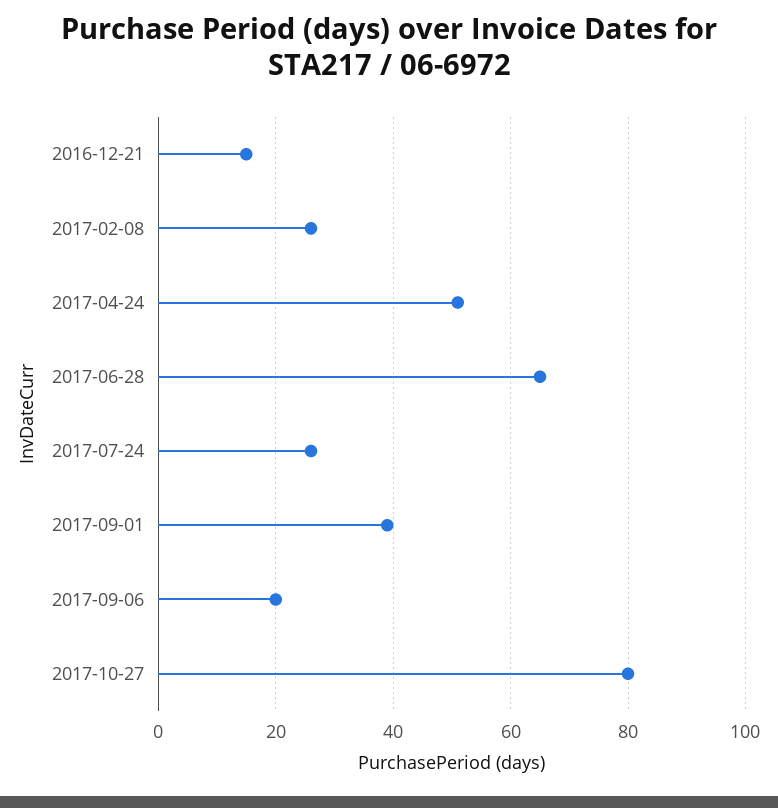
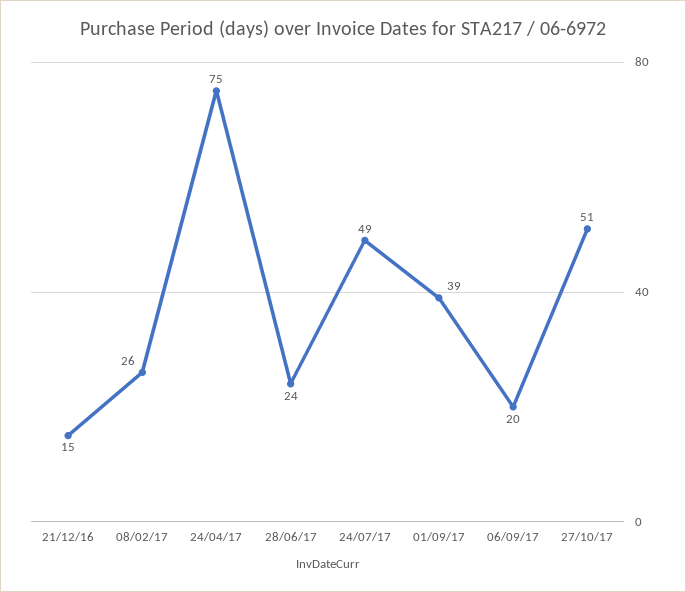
  {
    "2016-12-21": 15,
    "2017-02-08": 26,
-   "2017-04-24": 50,
+   "2017-04-24": 75,
-   "2017-06-28": 65,
+   "2017-06-28": 24,
-   "2017-07-24": 25,
+   "2017-07-24": 49,
    "2017-09-01": 39,
    "2017-09-06": 20,
-   "2017-10-27": 80
+   "2017-10-27": 51
  }

